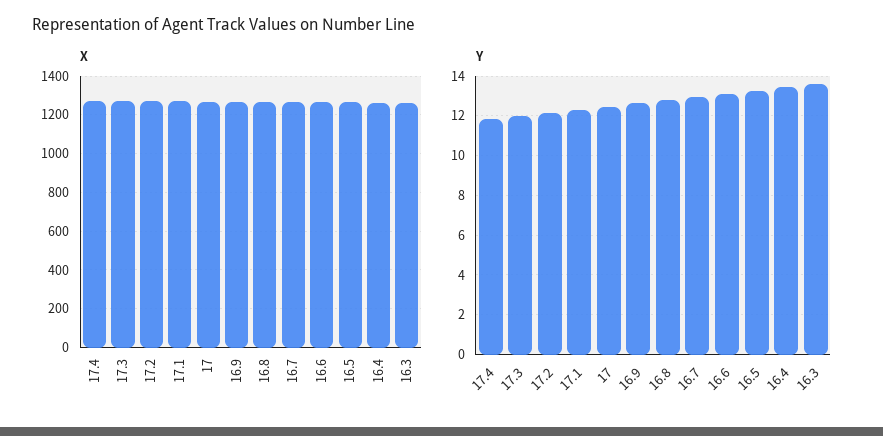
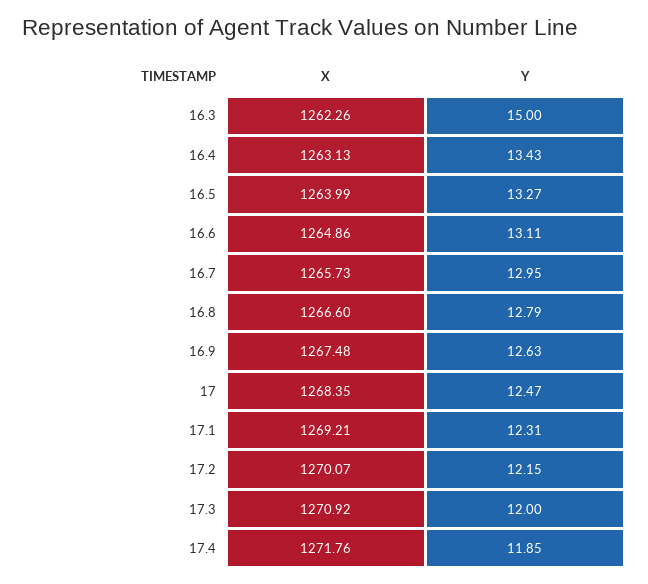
  {
    "X": {
      "17.4": 1271.76,
      "17.3": 1270.92,
      "17.2": 1270.07,
      "17.1": 1269.21,
      "17": 1268.35,
      "16.9": 1267.48,
      "16.8": 1266.6,
      "16.7": 1265.73,
      "16.6": 1264.86,
      "16.5": 1263.99,
      "16.4": 1263.13,
      "16.3": 1262.26
    },
    "Y": {
      "17.4": 11.85,
      "17.3": 12,
      "17.2": 12.15,
      "17.1": 12.31,
      "17": 12.47,
      "16.9": 12.63,
      "16.8": 12.79,
      "16.7": 12.95,
      "16.6": 13.11,
      "16.5": 13.27,
      "16.4": 13.43,
-     "16.3": 13.5
+     "16.3": 15
    }
  }

